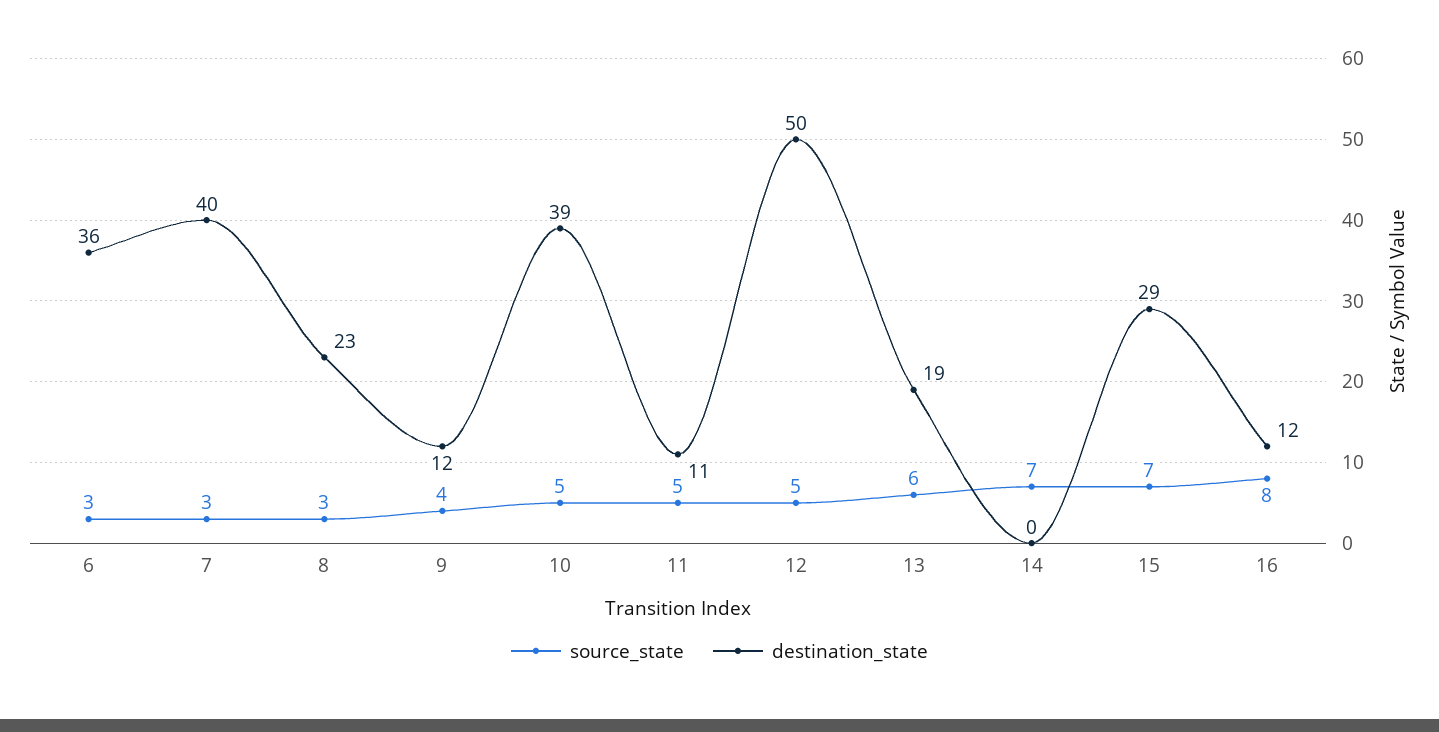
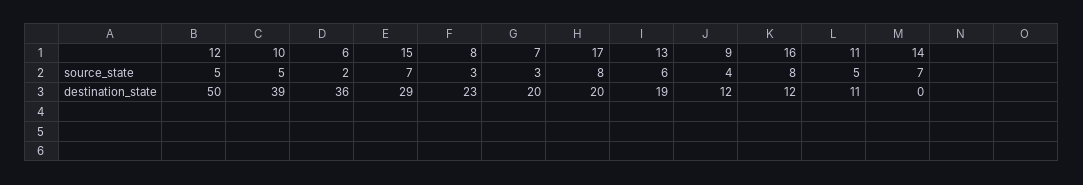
  {
    "source_state": {
-     "6": 3,
+     "6": 2,
      "7": 3,
      "8": 3,
      "9": 4,
      "10": 5,
      "11": 5,
      "12": 5,
      "13": 6,
      "14": 7,
      "15": 7,
-     "16": 8
+     "16": 8,
+     "17": 8
    },
    "destination_state": {
      "6": 36,
-     "7": 40,
+     "7": 20,
      "8": 23,
      "9": 12,
      "10": 39,
      "11": 11,
      "12": 50,
      "13": 19,
      "14": 0,
      "15": 29,
-     "16": 12
+     "16": 12,
+     "17": 20
    }
  }

